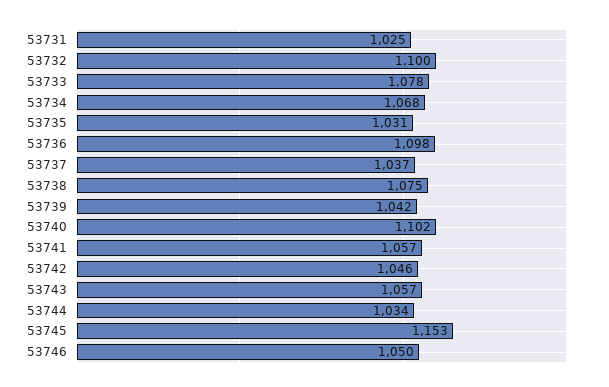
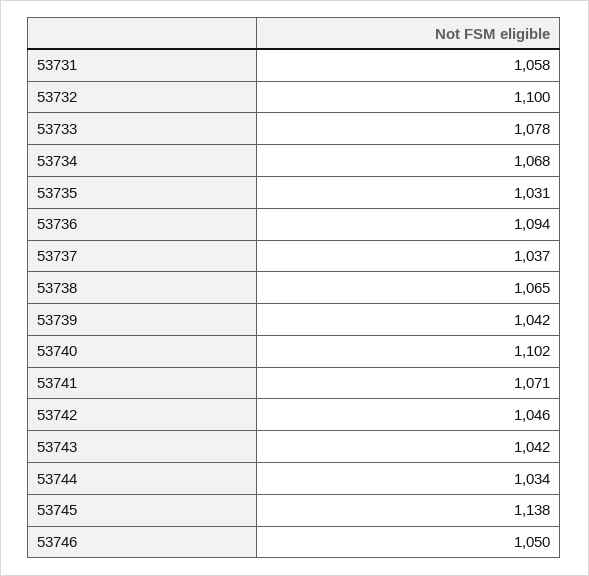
  {
-   "53731": 1025,
+   "53731": 1058,
    "53732": 1100,
    "53733": 1078,
    "53734": 1068,
    "53735": 1031,
-   "53736": 1098,
+   "53736": 1094,
    "53737": 1037,
-   "53738": 1075,
+   "53738": 1065,
    "53739": 1042,
    "53740": 1102,
-   "53741": 1057,
+   "53741": 1071,
    "53742": 1046,
-   "53743": 1057,
+   "53743": 1042,
    "53744": 1034,
-   "53745": 1153,
+   "53745": 1138,
    "53746": 1050
  }

